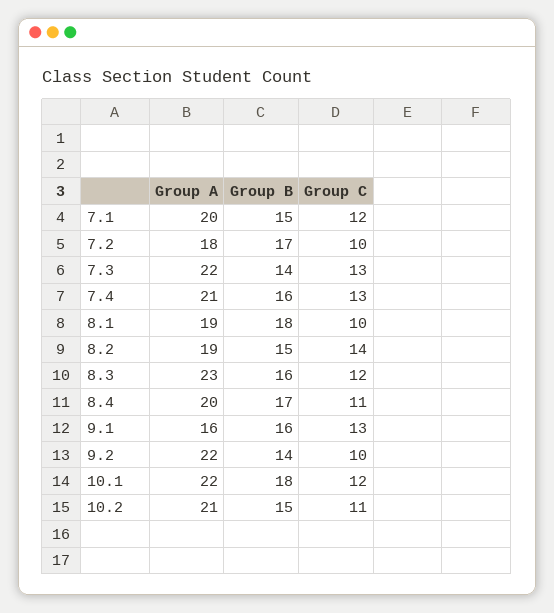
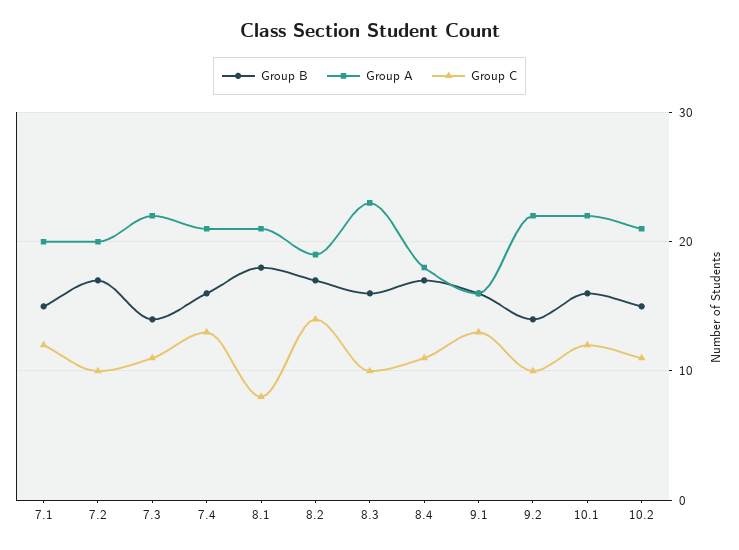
  {
    "Group A": {
      "7.1": 20,
-     "7.2": 18,
+     "7.2": 20,
      "7.3": 22,
      "7.4": 21,
-     "8.1": 19,
+     "8.1": 21,
      "8.2": 19,
      "8.3": 23,
-     "8.4": 20,
+     "8.4": 18,
      "9.1": 16,
      "9.2": 22,
      "10.1": 22,
      "10.2": 21
    },
    "Group B": {
      "7.1": 15,
      "7.2": 17,
      "7.3": 14,
      "7.4": 16,
      "8.1": 18,
-     "8.2": 15,
+     "8.2": 17,
      "8.3": 16,
      "8.4": 17,
      "9.1": 16,
      "9.2": 14,
-     "10.1": 18,
+     "10.1": 16,
      "10.2": 15
    },
    "Group C": {
      "7.1": 12,
      "7.2": 10,
-     "7.3": 13,
+     "7.3": 11,
      "7.4": 13,
-     "8.1": 10,
+     "8.1": 8,
      "8.2": 14,
-     "8.3": 12,
+     "8.3": 10,
      "8.4": 11,
      "9.1": 13,
      "9.2": 10,
      "10.1": 12,
      "10.2": 11
    }
  }

